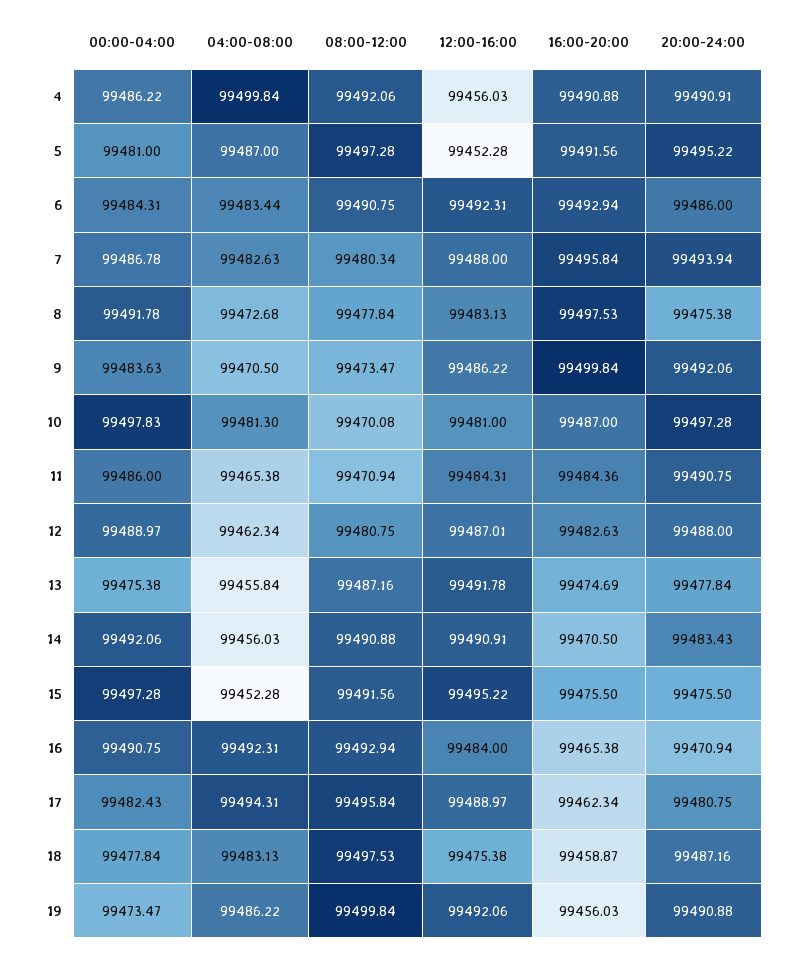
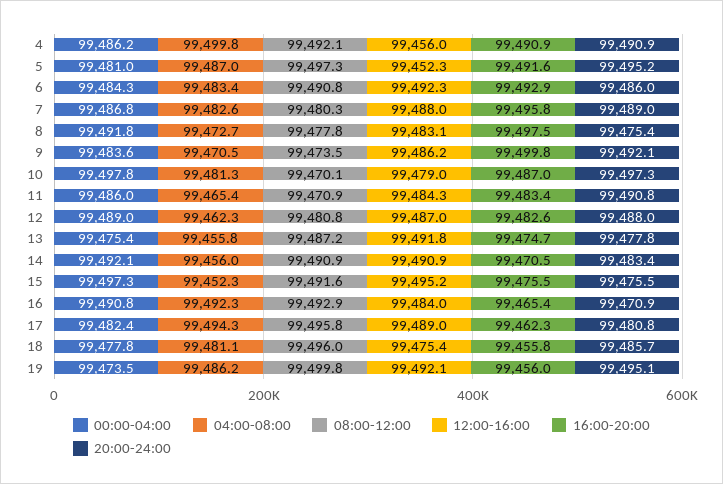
  {
    "00:00-04:00": {
      "4": 99486.22,
      "5": 99481,
      "6": 99484.31,
      "7": 99486.78,
      "8": 99491.78,
      "9": 99483.63,
      "10": 99497.83,
      "11": 99486,
      "12": 99488.97,
      "13": 99475.38,
      "14": 99492.06,
      "15": 99497.28,
      "16": 99490.75,
      "17": 99482.43,
      "18": 99477.84,
      "19": 99473.47
    },
    "04:00-08:00": {
      "4": 99499.84,
      "5": 99487,
      "6": 99483.44,
      "7": 99482.63,
      "8": 99472.68,
      "9": 99470.5,
      "10": 99481.3,
      "11": 99465.38,
      "12": 99462.34,
      "13": 99455.84,
      "14": 99456.03,
      "15": 99452.28,
      "16": 99492.31,
      "17": 99494.31,
-     "18": 99483.13,
+     "18": 99481.1,
      "19": 99486.22
    },
    "08:00-12:00": {
      "4": 99492.06,
      "5": 99497.28,
      "6": 99490.75,
      "7": 99480.34,
      "8": 99477.84,
      "9": 99473.47,
      "10": 99470.08,
      "11": 99470.94,
      "12": 99480.75,
      "13": 99487.16,
      "14": 99490.88,
      "15": 99491.56,
      "16": 99492.94,
      "17": 99495.84,
-     "18": 99497.53,
+     "18": 99496,
      "19": 99499.84
    },
    "12:00-16:00": {
      "4": 99456.03,
      "5": 99452.28,
      "6": 99492.31,
      "7": 99488,
      "8": 99483.13,
      "9": 99486.22,
-     "10": 99481,
+     "10": 99479,
      "11": 99484.31,
      "12": 99487.01,
      "13": 99491.78,
      "14": 99490.91,
      "15": 99495.22,
      "16": 99484,
      "17": 99488.97,
      "18": 99475.38,
      "19": 99492.06
    },
    "16:00-20:00": {
      "4": 99490.88,
      "5": 99491.56,
      "6": 99492.94,
      "7": 99495.84,
      "8": 99497.53,
      "9": 99499.84,
      "10": 99487,
-     "11": 99484.36,
+     "11": 99483.4,
      "12": 99482.63,
      "13": 99474.69,
      "14": 99470.5,
      "15": 99475.5,
      "16": 99465.38,
      "17": 99462.34,
-     "18": 99458.87,
+     "18": 99455.8,
      "19": 99456.03
    },
    "20:00-24:00": {
      "4": 99490.91,
      "5": 99495.22,
      "6": 99486,
-     "7": 99493.94,
+     "7": 99489,
      "8": 99475.38,
      "9": 99492.06,
      "10": 99497.28,
      "11": 99490.75,
      "12": 99488,
      "13": 99477.84,
      "14": 99483.43,
      "15": 99475.5,
      "16": 99470.94,
      "17": 99480.75,
-     "18": 99487.16,
+     "18": 99485.7,
-     "19": 99490.88
+     "19": 99495.1
    }
  }

